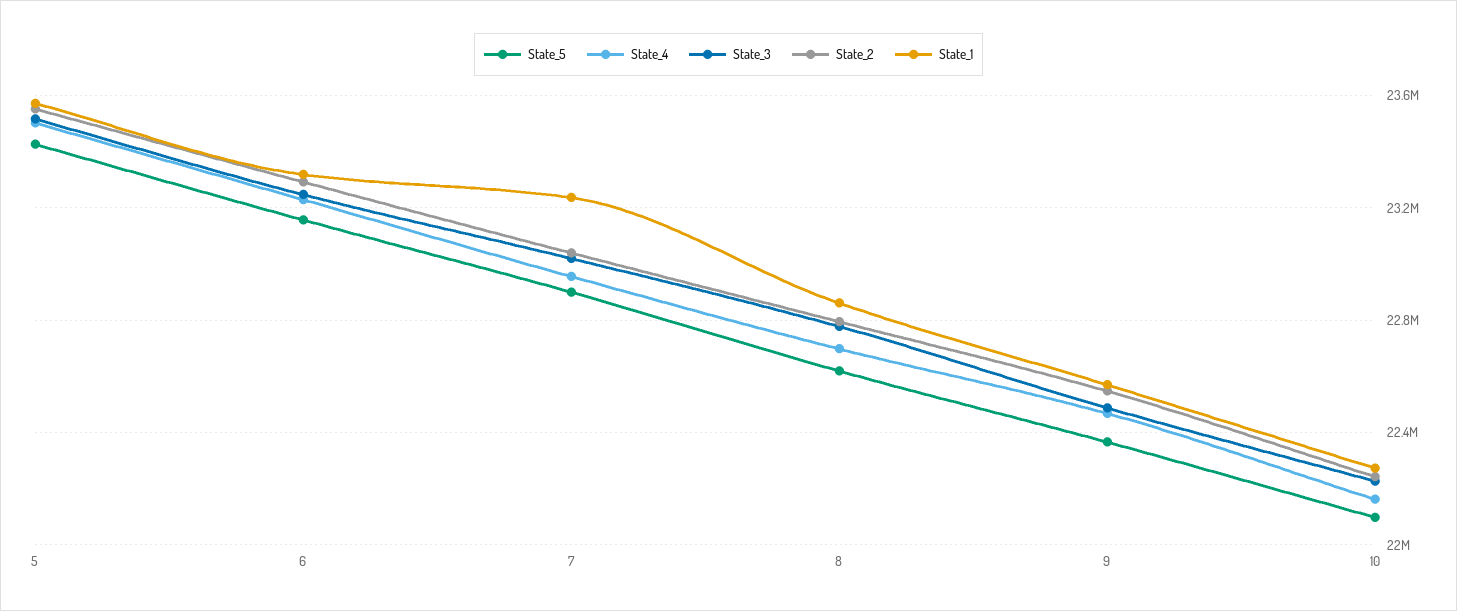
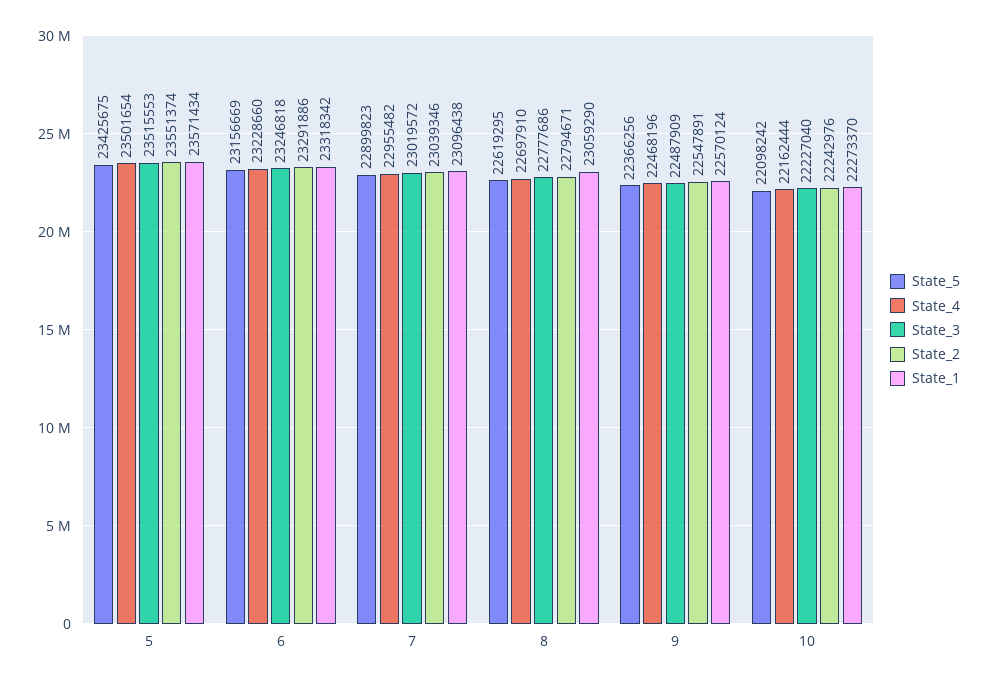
  {
    "State_5": {
      "5": 23425675,
      "6": 23156669,
      "7": 22899823,
      "8": 22619295,
      "9": 22366256,
      "10": 22098242
    },
    "State_4": {
      "5": 23501654,
      "6": 23228660,
      "7": 22955482,
      "8": 22697910,
      "9": 22468196,
      "10": 22162444
    },
    "State_3": {
      "5": 23515553,
      "6": 23246818,
      "7": 23019572,
      "8": 22777686,
      "9": 22487909,
      "10": 22227040
    },
    "State_2": {
      "5": 23551374,
      "6": 23291886,
      "7": 23039346,
      "8": 22794671,
      "9": 22547891,
      "10": 22242976
    },
    "State_1": {
      "5": 23571434,
      "6": 23318342,
-     "7": 23250000,
+     "7": 23096438,
-     "8": 22850000,
+     "8": 23059290,
      "9": 22570124,
      "10": 22273370
    }
  }

